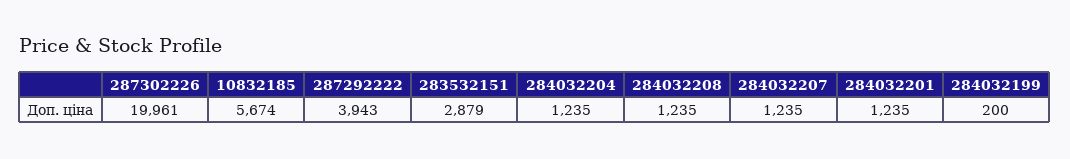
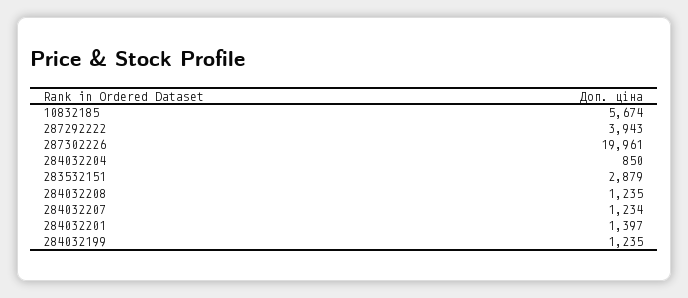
  {
    "287302226": 19961,
    "10832185": 5674,
    "287292222": 3943,
    "283532151": 2879,
-   "284032204": 1235,
+   "284032204": 850,
    "284032208": 1235,
-   "284032207": 1235,
+   "284032207": 1234,
-   "284032201": 1235,
+   "284032201": 1397,
-   "284032199": 200
+   "284032199": 1235
  }

